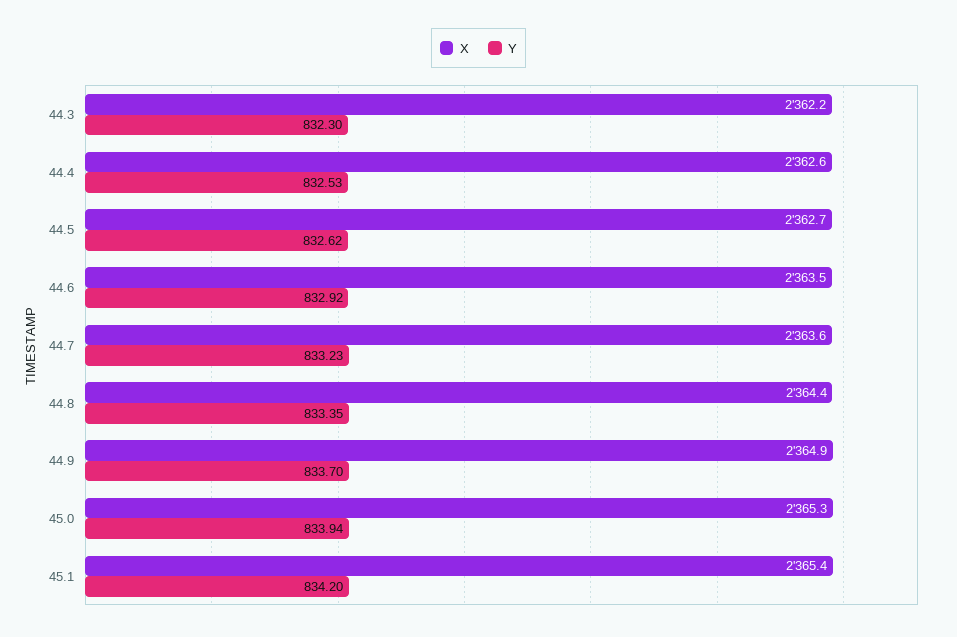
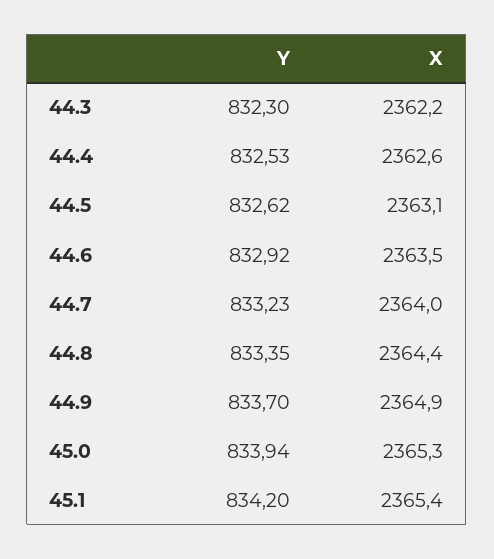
  {
    "X": {
      "44.3": 2362.2,
      "44.4": 2362.6,
-     "44.5": 2362.7,
+     "44.5": 2363.1,
      "44.6": 2363.5,
-     "44.7": 2363.6,
+     "44.7": 2364,
      "44.8": 2364.4,
      "44.9": 2364.9,
      "45.0": 2365.3,
      "45.1": 2365.4
    },
    "Y": {
      "44.3": 832.3,
      "44.4": 832.53,
      "44.5": 832.62,
      "44.6": 832.92,
      "44.7": 833.23,
      "44.8": 833.35,
      "44.9": 833.7,
      "45.0": 833.94,
      "45.1": 834.2
    }
  }

